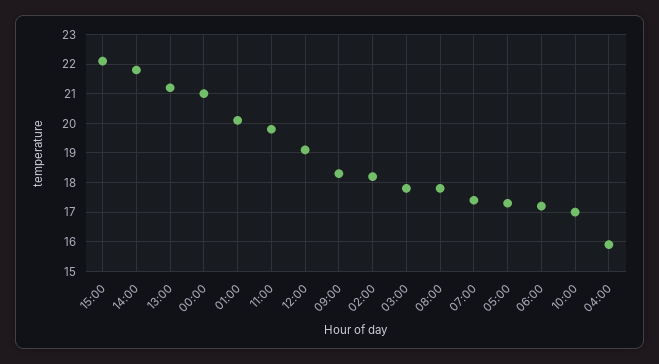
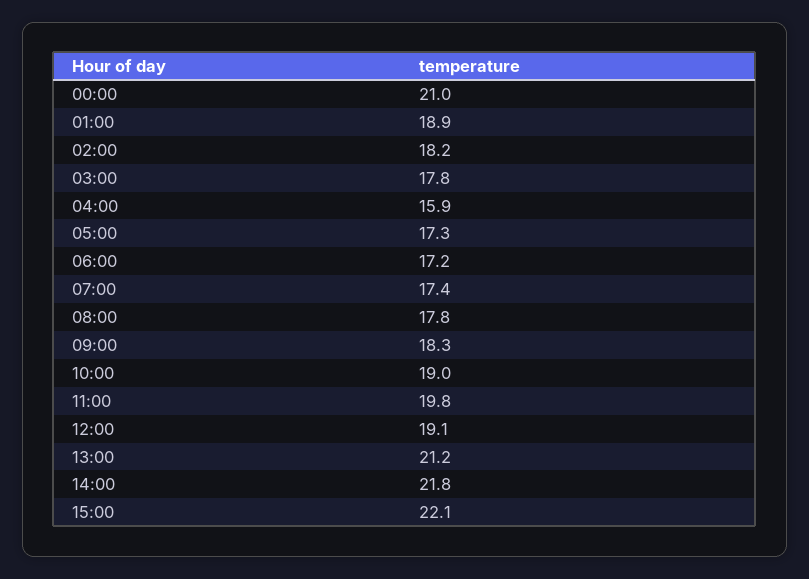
  {
    "15:00": 22.1,
    "14:00": 21.8,
    "13:00": 21.2,
    "00:00": 21,
-   "01:00": 20,
+   "01:00": 18.9,
    "11:00": 19.8,
    "12:00": 19.1,
    "09:00": 18.3,
    "02:00": 18.2,
    "03:00": 17.8,
    "08:00": 17.8,
    "07:00": 17.4,
    "05:00": 17.3,
    "06:00": 17.2,
-   "10:00": 17,
+   "10:00": 19,
    "04:00": 15.9
  }

